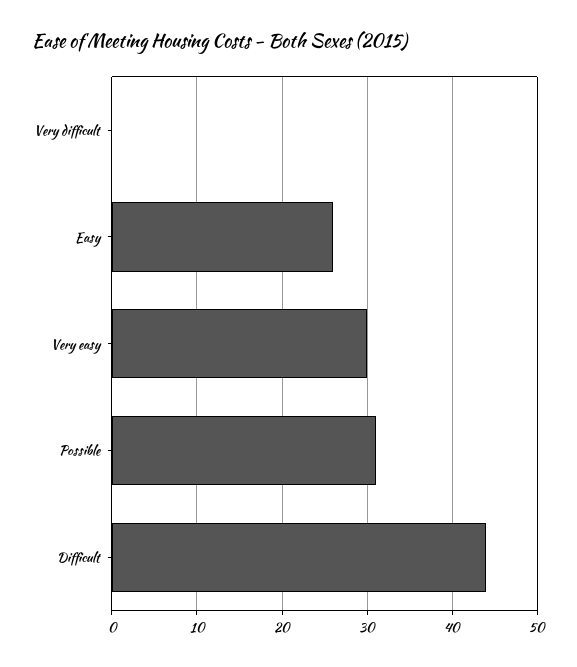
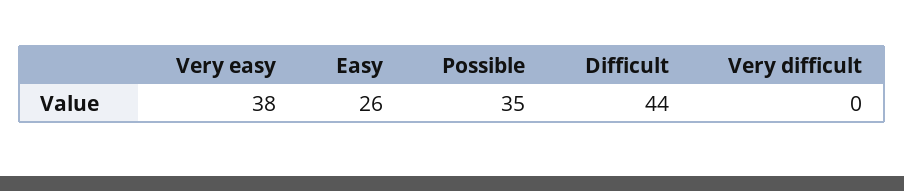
  {
    "Very difficult": 0,
    "Easy": 26,
-   "Very easy": 30,
+   "Very easy": 38,
-   "Possible": 31,
+   "Possible": 35,
    "Difficult": 44
  }

